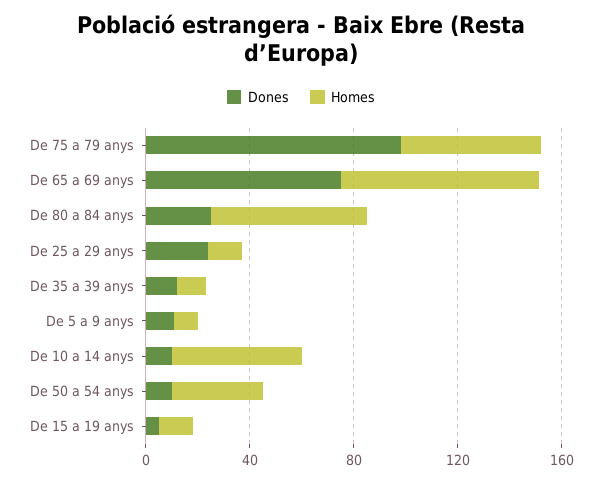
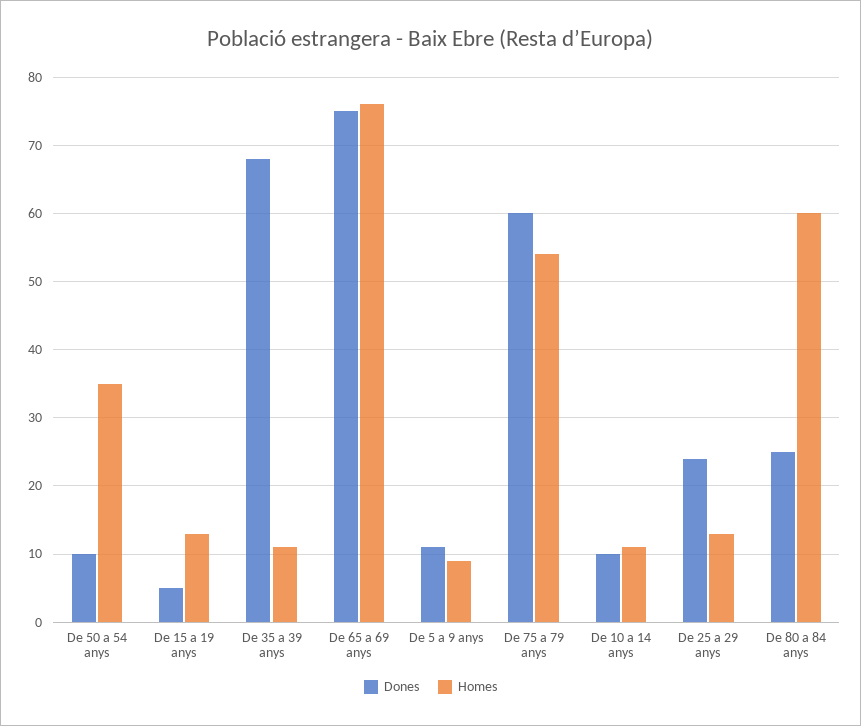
  {
    "Dones": {
-     "De 75 a 79 anys": 100,
+     "De 75 a 79 anys": 60,
      "De 65 a 69 anys": 75,
      "De 80 a 84 anys": 25,
      "De 25 a 29 anys": 24,
-     "De 35 a 39 anys": 10,
+     "De 35 a 39 anys": 68,
      "De 5 a 9 anys": 11,
      "De 10 a 14 anys": 10,
      "De 50 a 54 anys": 10,
      "De 15 a 19 anys": 5
    },
    "Homes": {
      "De 75 a 79 anys": 54,
      "De 65 a 69 anys": 76,
      "De 80 a 84 anys": 60,
      "De 25 a 29 anys": 13,
      "De 35 a 39 anys": 11,
      "De 5 a 9 anys": 9,
-     "De 10 a 14 anys": 50,
+     "De 10 a 14 anys": 11,
      "De 50 a 54 anys": 35,
      "De 15 a 19 anys": 13
    }
  }

